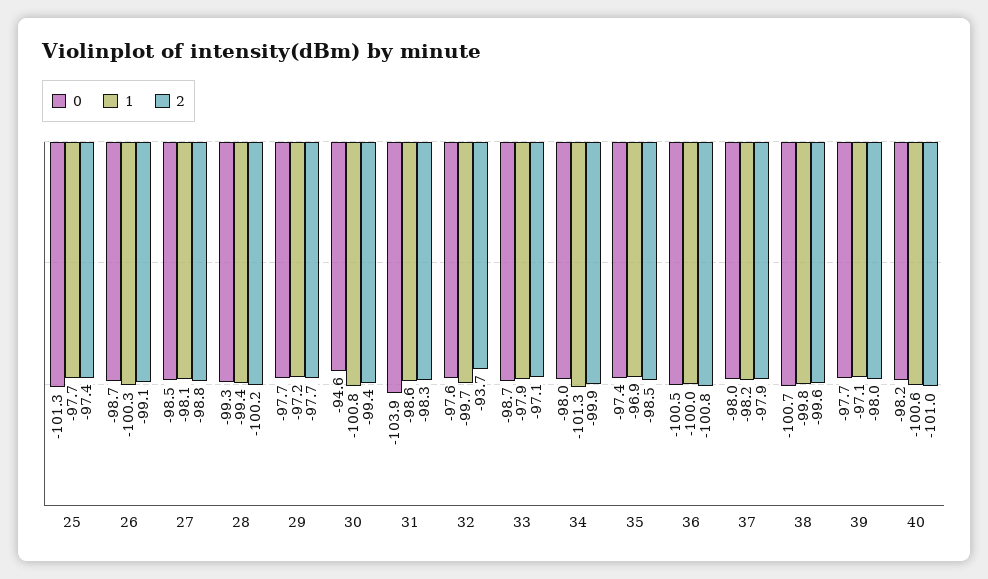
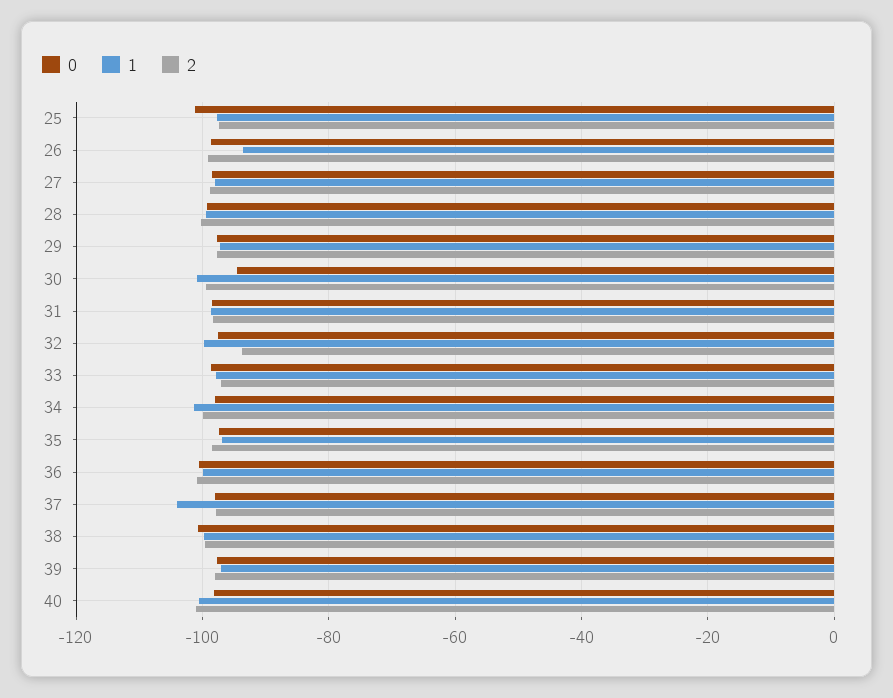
  {
    "0": {
      "25": -101.3,
      "26": -98.7,
      "27": -98.5,
      "28": -99.3,
      "29": -97.7,
      "30": -94.6,
-     "31": -103.9,
+     "31": -98,
      "32": -97.6,
      "33": -98.7,
      "34": -98,
      "35": -97.4,
      "36": -100.5,
      "37": -98,
      "38": -100.7,
      "39": -97.7,
      "40": -98.2
    },
    "1": {
      "25": -97.7,
-     "26": -100.3,
+     "26": -94,
      "27": -98.1,
      "28": -99.4,
      "29": -97.2,
      "30": -100.8,
      "31": -98.6,
      "32": -99.7,
      "33": -97.9,
      "34": -101.3,
      "35": -96.9,
      "36": -100,
-     "37": -98.2,
+     "37": -104,
      "38": -99.8,
      "39": -97.1,
      "40": -100.6
    },
    "2": {
      "25": -97.4,
      "26": -99.1,
      "27": -98.8,
      "28": -100.2,
      "29": -97.7,
      "30": -99.4,
      "31": -98.3,
      "32": -93.7,
      "33": -97.1,
      "34": -99.9,
      "35": -98.5,
      "36": -100.8,
      "37": -97.9,
      "38": -99.6,
      "39": -98,
      "40": -101
    }
  }

